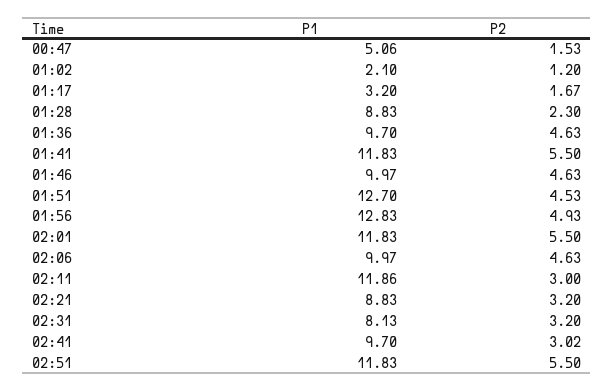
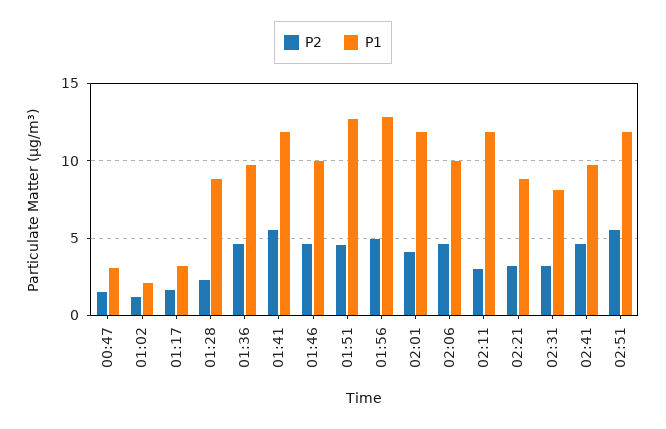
  {
    "P1": {
-     "00:47": 5.06,
+     "00:47": 3,
      "01:02": 2.1,
      "01:17": 3.2,
      "01:28": 8.83,
      "01:36": 9.7,
      "01:41": 11.83,
      "01:46": 9.97,
      "01:51": 12.7,
      "01:56": 12.83,
      "02:01": 11.83,
      "02:06": 9.97,
      "02:11": 11.86,
      "02:21": 8.83,
      "02:31": 8.13,
      "02:41": 9.7,
      "02:51": 11.83
    },
    "P2": {
      "00:47": 1.53,
      "01:02": 1.2,
      "01:17": 1.67,
      "01:28": 2.3,
      "01:36": 4.63,
      "01:41": 5.5,
      "01:46": 4.63,
      "01:51": 4.53,
      "01:56": 4.93,
-     "02:01": 5.5,
+     "02:01": 4,
      "02:06": 4.63,
      "02:11": 3,
      "02:21": 3.2,
      "02:31": 3.2,
-     "02:41": 3.02,
+     "02:41": 4.5,
      "02:51": 5.5
    }
  }

